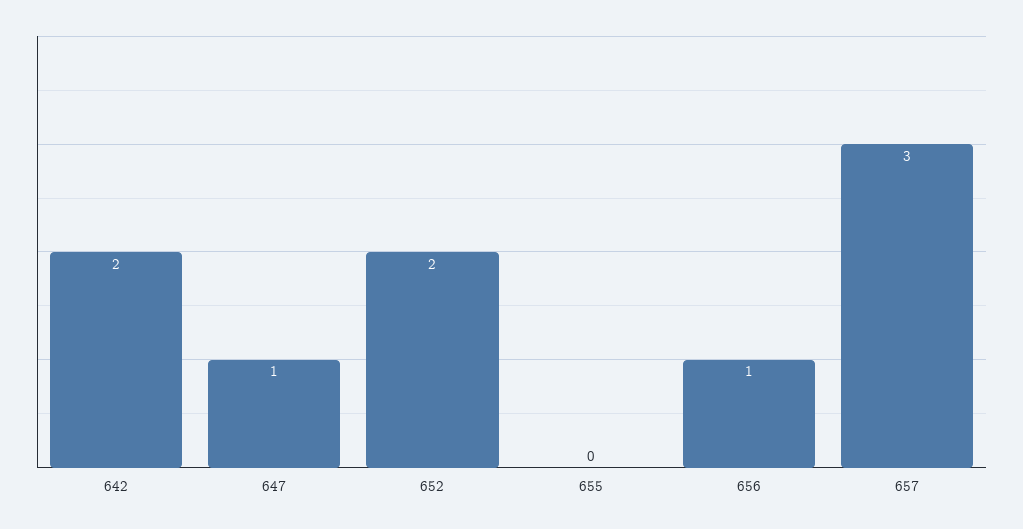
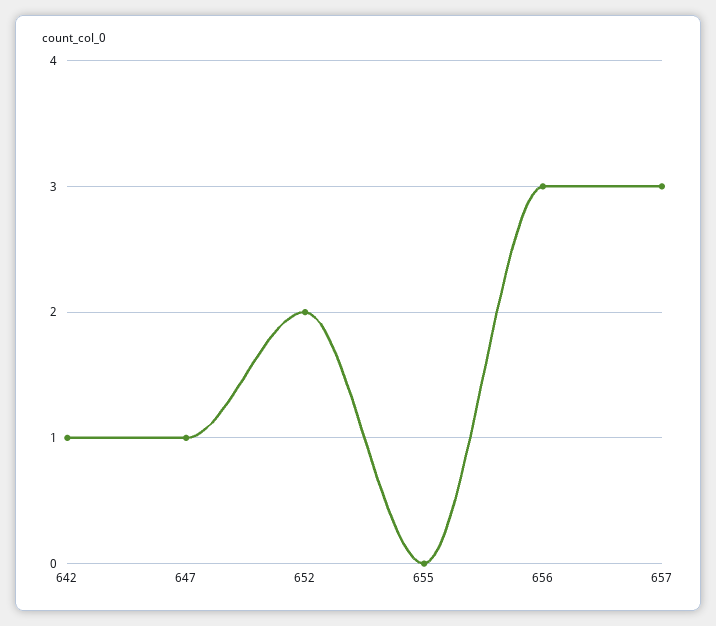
  {
-   "642": 2,
+   "642": 1,
    "647": 1,
    "652": 2,
    "655": 0,
-   "656": 1,
+   "656": 3,
    "657": 3
  }

